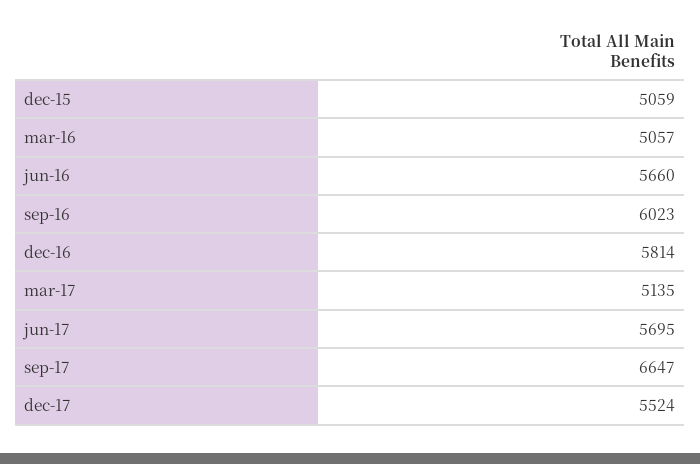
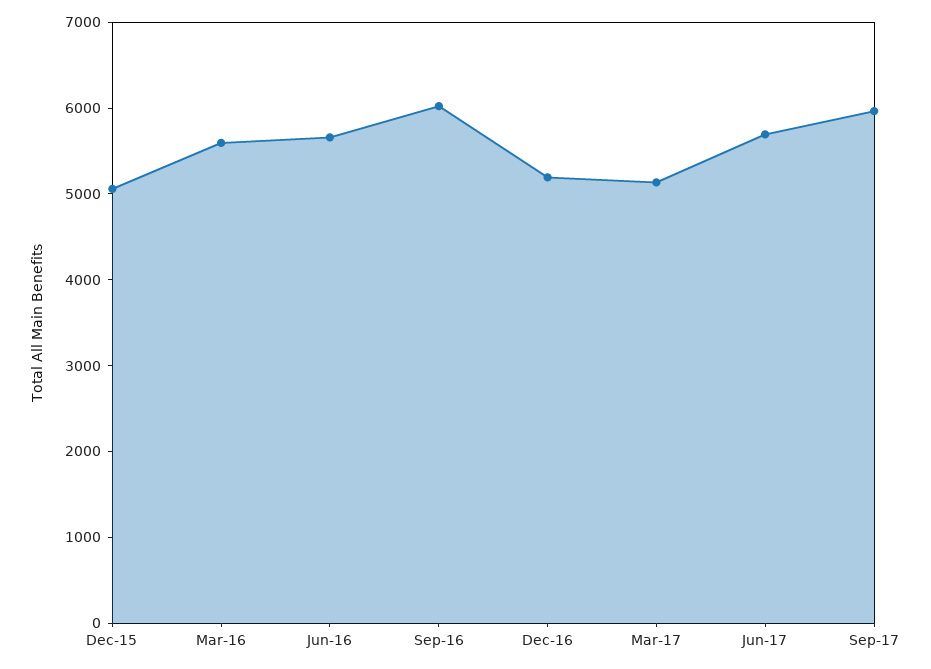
  {
    "dec-15": 5059,
-   "mar-16": 5057,
+   "mar-16": 5600,
    "jun-16": 5660,
    "sep-16": 6023,
-   "dec-16": 5814,
+   "dec-16": 5200,
    "mar-17": 5135,
    "jun-17": 5695,
-   "sep-17": 6647,
+   "sep-17": 6000
-   "dec-17": 5524
  }

